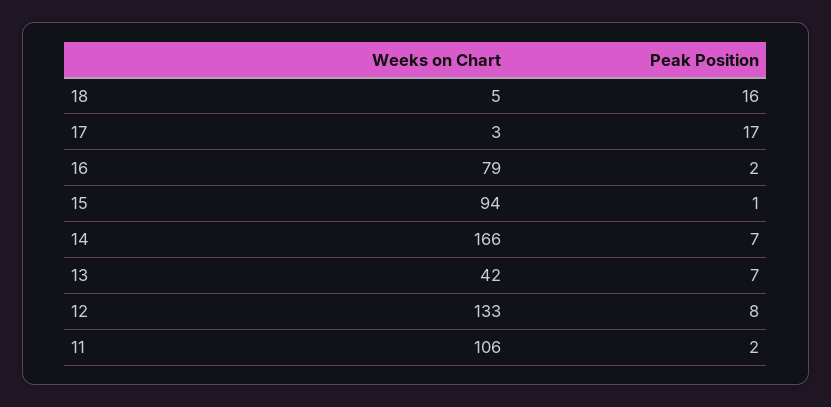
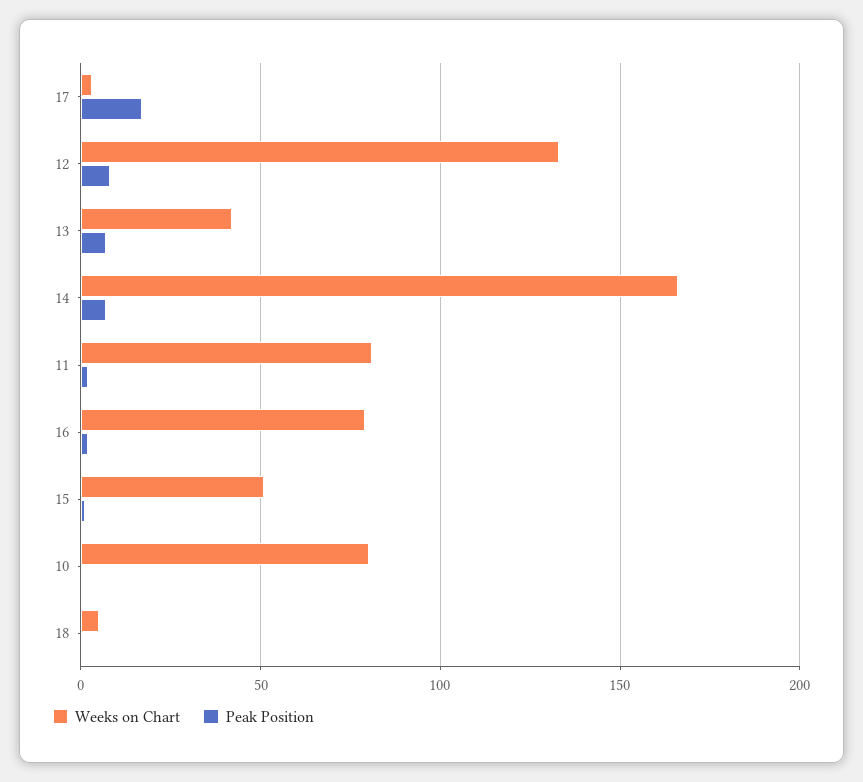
  {
    "Weeks on Chart": {
      "18": 5,
      "17": 3,
      "16": 79,
-     "15": 94,
+     "15": 50,
      "14": 166,
      "13": 42,
      "12": 133,
-     "11": 106
+     "11": 80,
+     "10": 80
    },
    "Peak Position": {
-     "18": 16,
+     "18": 0,
      "17": 17,
      "16": 2,
      "15": 1,
      "14": 7,
      "13": 7,
      "12": 8,
-     "11": 2
+     "11": 2,
+     "10": 0
    }
  }

